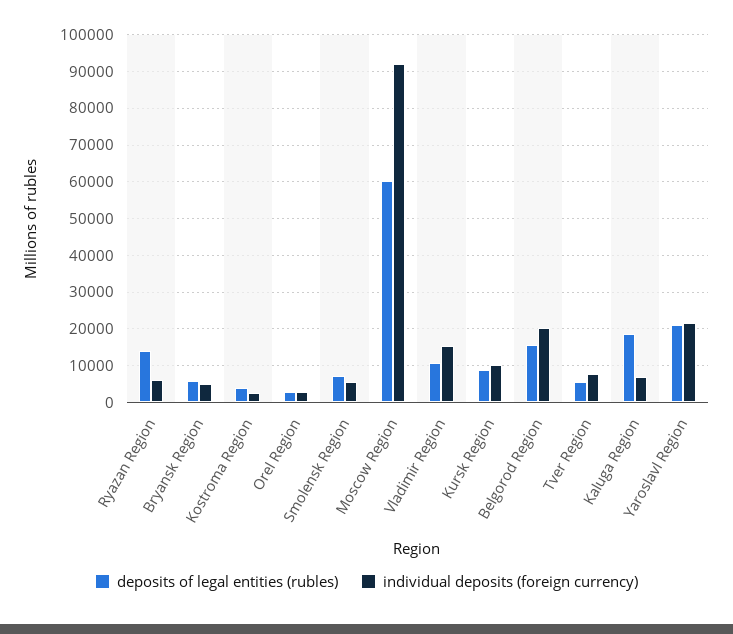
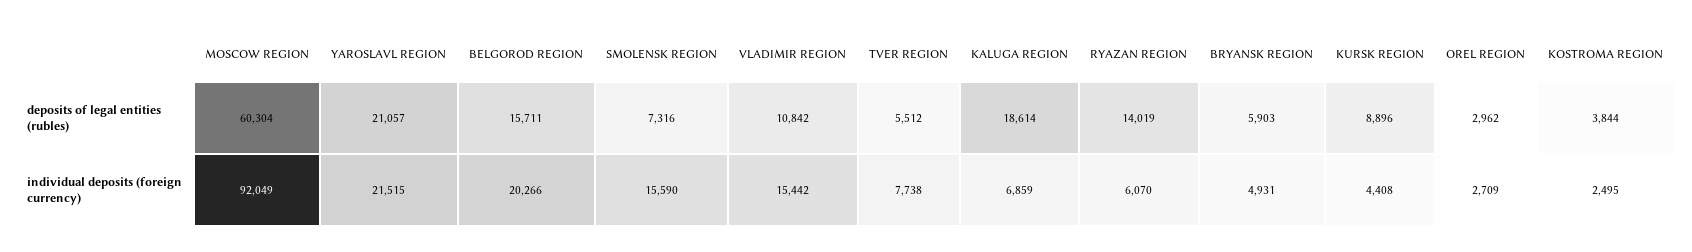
  {
    "deposits of legal entities (rubles)": {
      "Ryazan Region": 14019,
      "Bryansk Region": 5903,
      "Kostroma Region": 3844,
      "Orel Region": 2962,
      "Smolensk Region": 7316,
      "Moscow Region": 60304,
      "Vladimir Region": 10842,
      "Kursk Region": 8896,
      "Belgorod Region": 15711,
      "Tver Region": 5512,
      "Kaluga Region": 18614,
      "Yaroslavl Region": 21057
    },
    "individual deposits (foreign currency)": {
      "Ryazan Region": 6070,
      "Bryansk Region": 4931,
      "Kostroma Region": 2495,
      "Orel Region": 2709,
-     "Smolensk Region": 6000,
+     "Smolensk Region": 15590,
      "Moscow Region": 92049,
      "Vladimir Region": 15442,
-     "Kursk Region": 10000,
+     "Kursk Region": 4408,
      "Belgorod Region": 20266,
      "Tver Region": 7738,
      "Kaluga Region": 6859,
      "Yaroslavl Region": 21515
    }
  }

